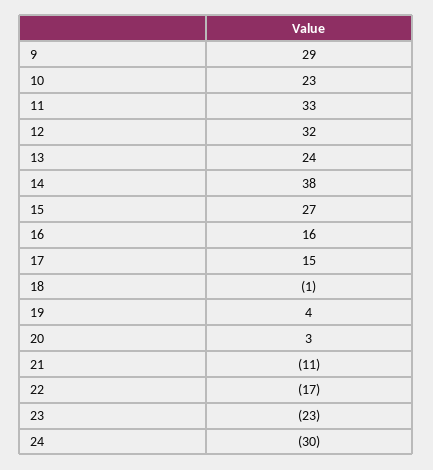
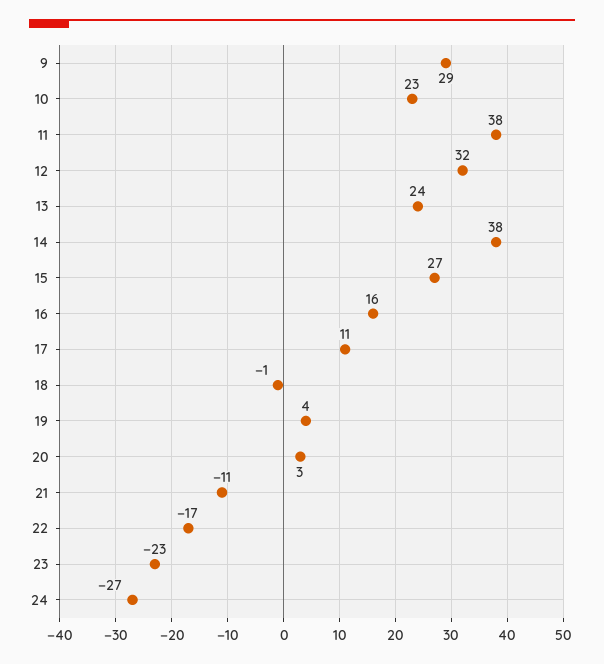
  {
    "9": 29,
    "10": 23,
-   "11": 33,
+   "11": 38,
    "12": 32,
    "13": 24,
    "14": 38,
    "15": 27,
    "16": 16,
-   "17": 15,
+   "17": 11,
    "18": -1,
    "19": 4,
    "20": 3,
    "21": -11,
    "22": -17,
    "23": -23,
-   "24": -30
+   "24": -27
  }

